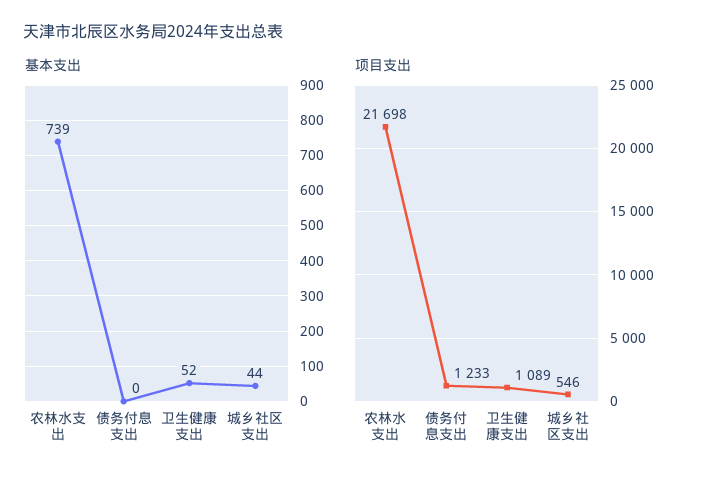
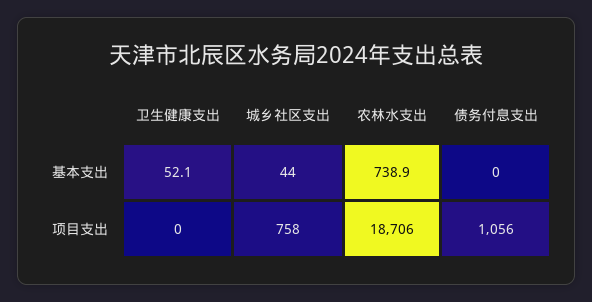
  {
    "基本支出": {
      "农林水支出": 738.9,
      "债务付息支出": 0,
      "卫生健康支出": 52.1,
      "城乡社区支出": 44
    },
    "项目支出": {
-     "农林水支出": 21698,
+     "农林水支出": 18706,
-     "债务付息支出": 1233,
+     "债务付息支出": 1056,
-     "卫生健康支出": 1089,
+     "卫生健康支出": 0,
-     "城乡社区支出": 546
+     "城乡社区支出": 758
    }
  }

